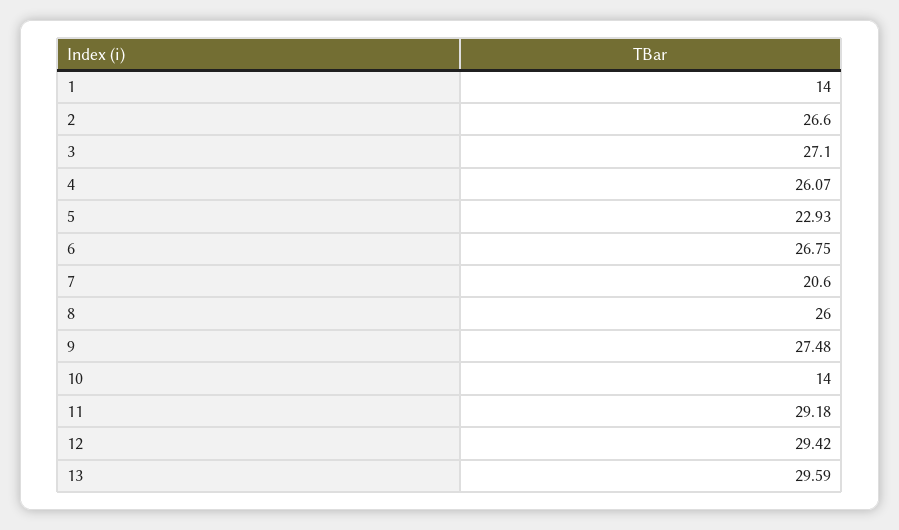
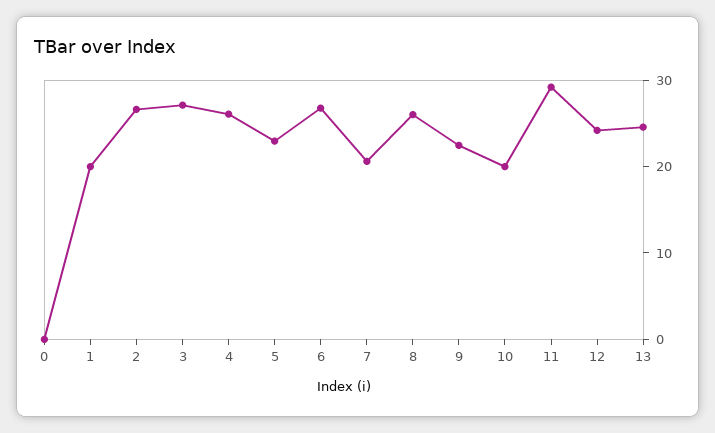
  {
-   "1": 14,
+   "1": 20,
    "2": 26.6,
    "3": 27.1,
    "4": 26.07,
    "5": 22.93,
    "6": 26.75,
    "7": 20.6,
    "8": 26,
-   "9": 27.48,
+   "9": 22,
-   "10": 14,
+   "10": 20,
    "11": 29.18,
-   "12": 29.42,
+   "12": 24,
-   "13": 29.59
+   "13": 24,
+   "0": 0
  }

